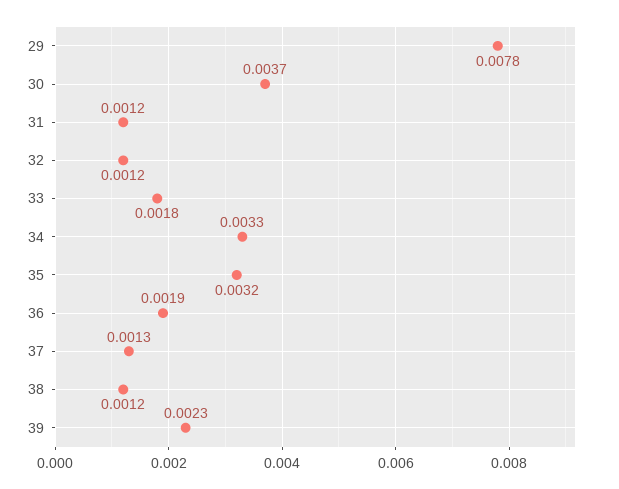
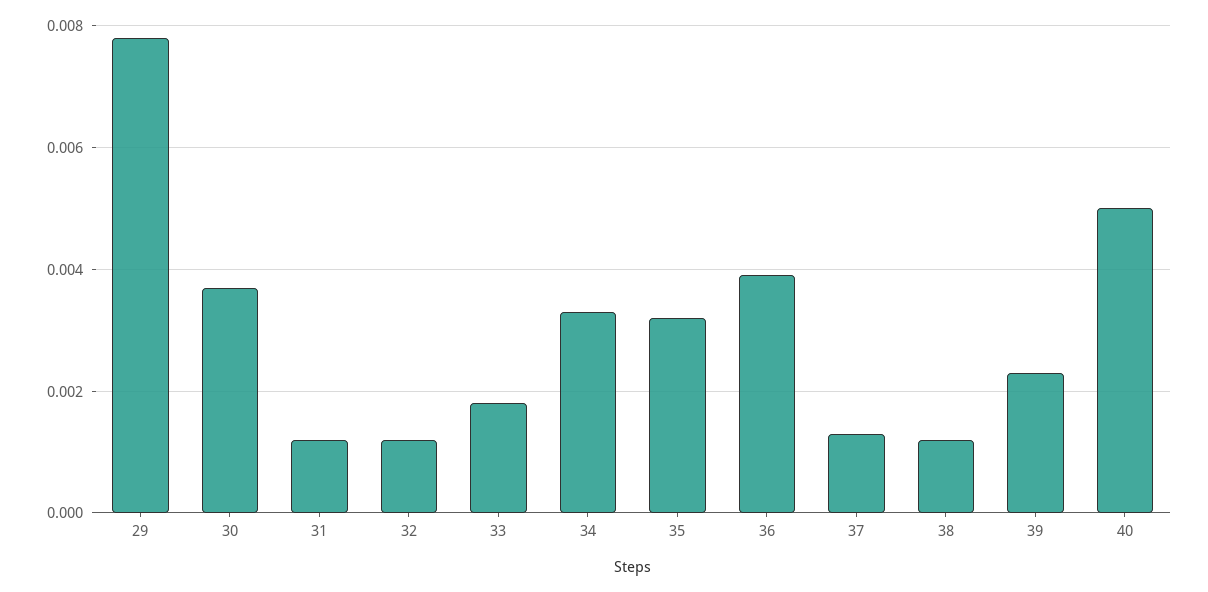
  {
    "29": 0.0078,
    "30": 0.0037,
    "31": 0.0012,
    "32": 0.0012,
    "33": 0.0018,
    "34": 0.0033,
    "35": 0.0032,
-   "36": 0.0019,
+   "36": 0.004,
    "37": 0.0013,
    "38": 0.0012,
-   "39": 0.0023
+   "39": 0.0023,
+   "40": 0.005
  }

